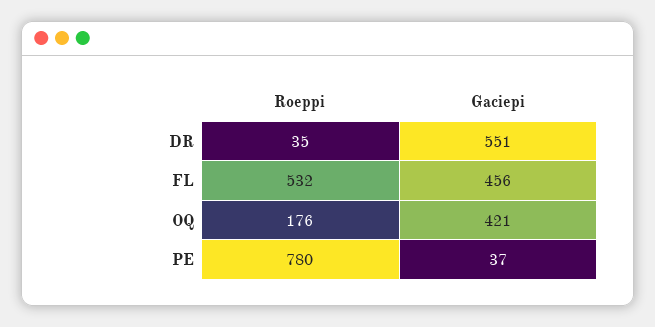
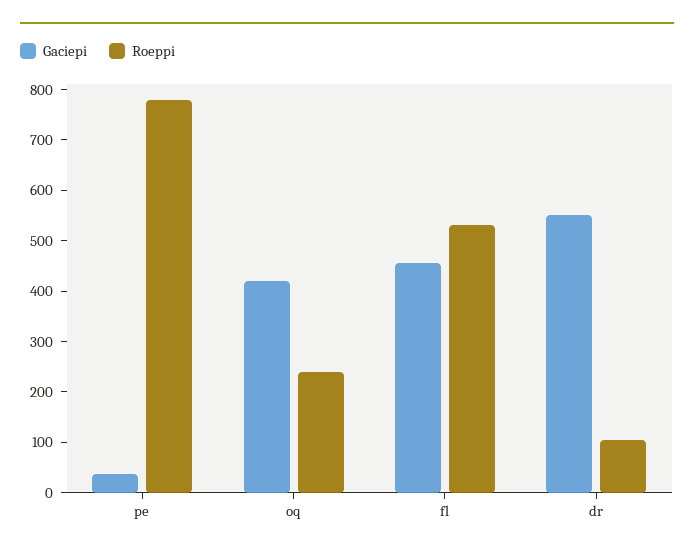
  {
    "Roeppi": {
-     "DR": 35,
+     "DR": 100,
      "FL": 532,
-     "OQ": 176,
+     "OQ": 240,
      "PE": 780
    },
    "Gaciepi": {
      "DR": 551,
      "FL": 456,
      "OQ": 421,
      "PE": 37
    }
  }

